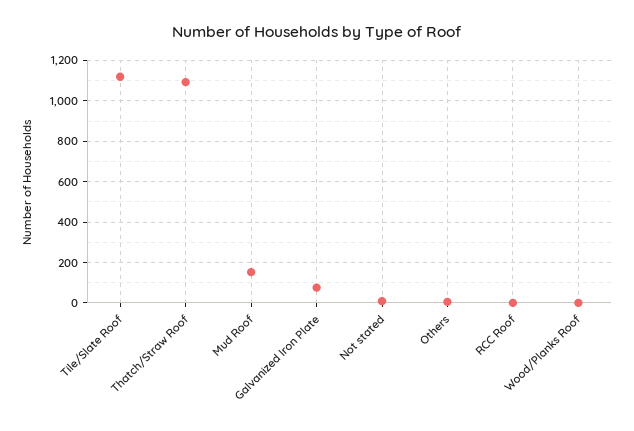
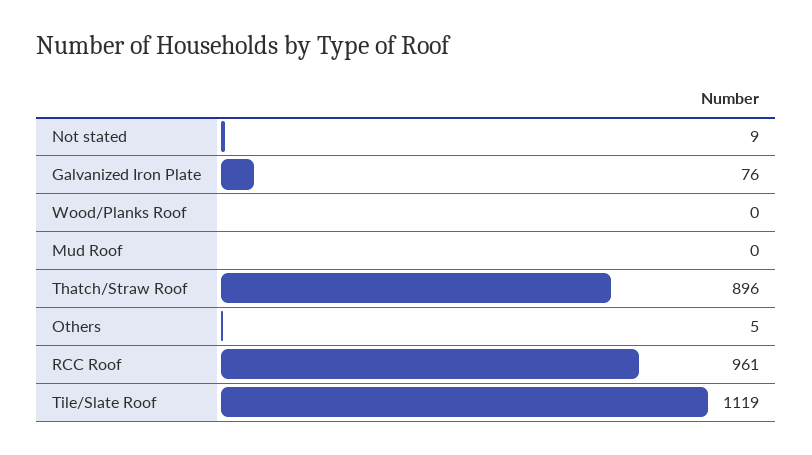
  {
    "Tile/Slate Roof": 1119,
-   "Thatch/Straw Roof": 1100,
+   "Thatch/Straw Roof": 896,
-   "Mud Roof": 150,
+   "Mud Roof": 0,
    "Galvanized Iron Plate": 76,
    "Not stated": 9,
    "Others": 5,
-   "RCC Roof": 0,
+   "RCC Roof": 961,
    "Wood/Planks Roof": 0
  }

